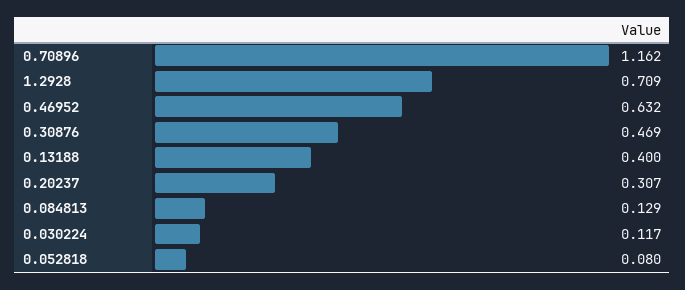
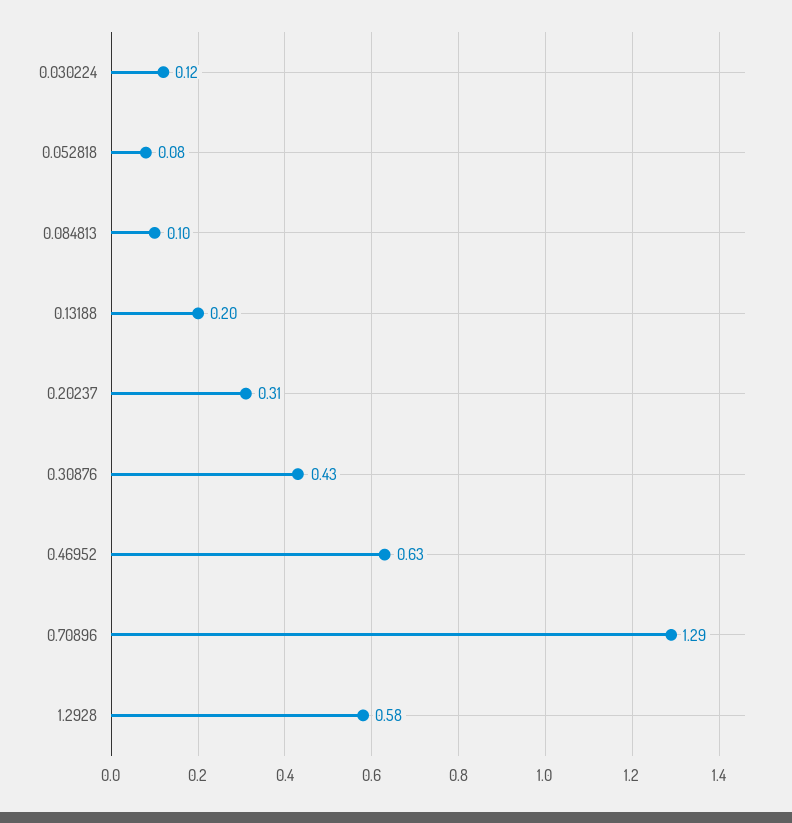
  {
-   "0.70896": 1.162,
+   "0.70896": 1.29,
-   "1.2928": 0.709,
+   "1.2928": 0.58,
    "0.46952": 0.632,
-   "0.30876": 0.469,
+   "0.30876": 0.43,
-   "0.13188": 0.4,
+   "0.13188": 0.2,
    "0.20237": 0.307,
-   "0.084813": 0.129,
+   "0.084813": 0.1,
    "0.030224": 0.117,
    "0.052818": 0.08
  }

